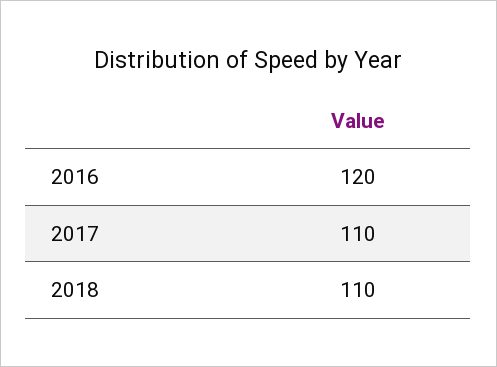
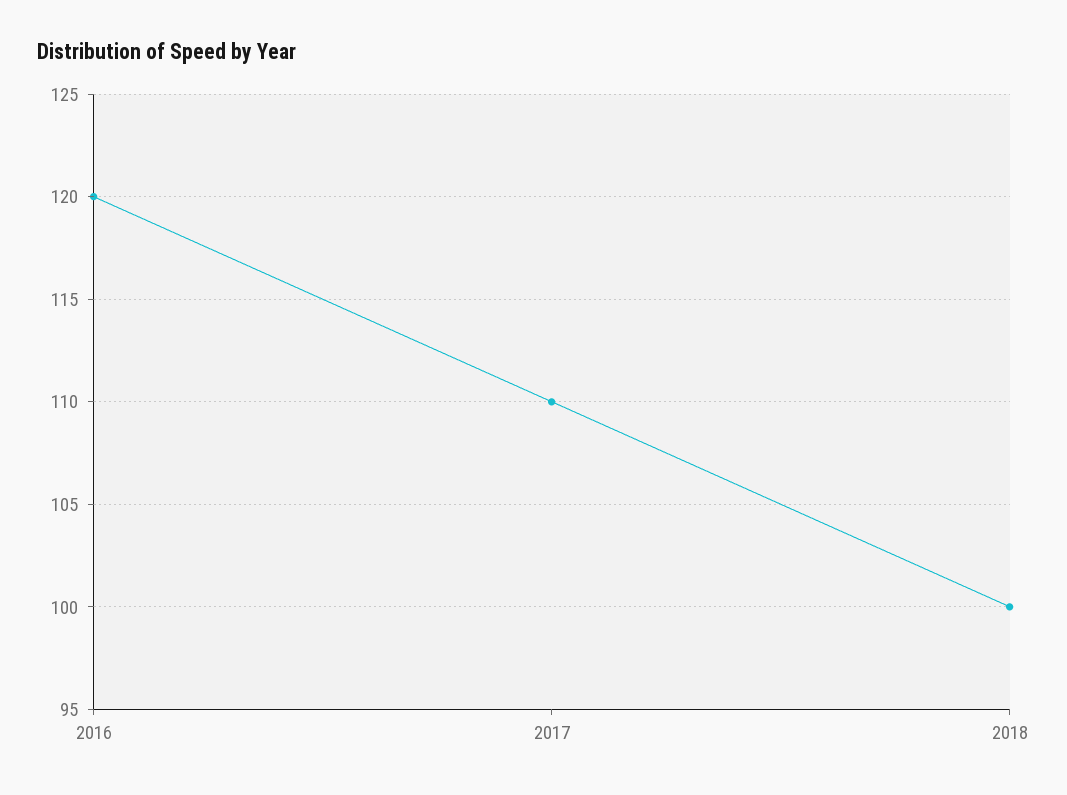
  {
    "2016": 120,
    "2017": 110,
-   "2018": 110
+   "2018": 100
  }

